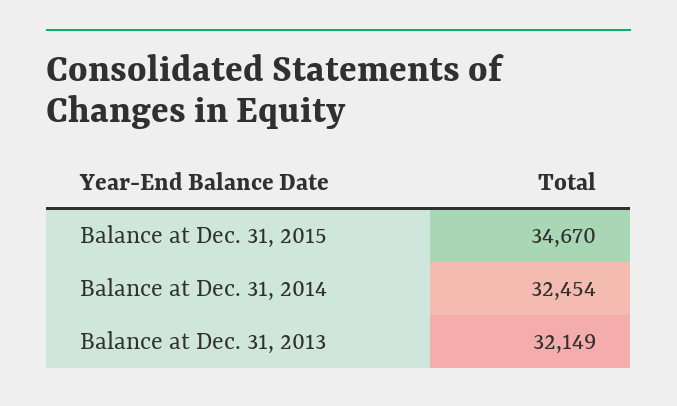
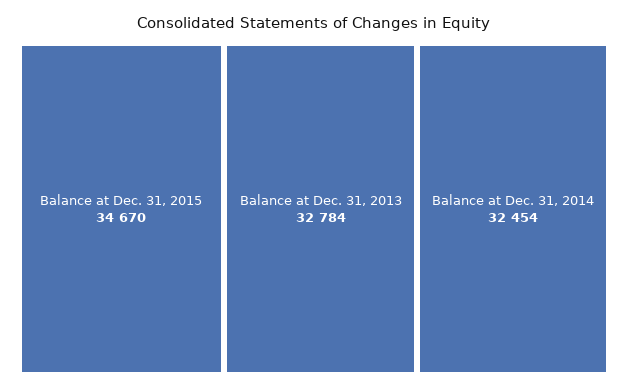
  {
    "Balance at Dec. 31, 2015": 34670,
    "Balance at Dec. 31, 2014": 32454,
-   "Balance at Dec. 31, 2013": 32149
+   "Balance at Dec. 31, 2013": 32784
  }

